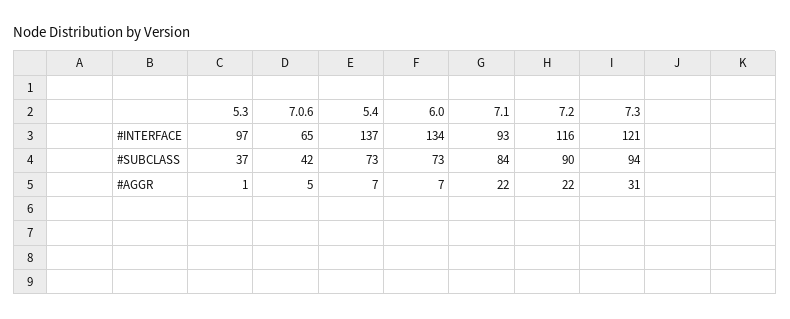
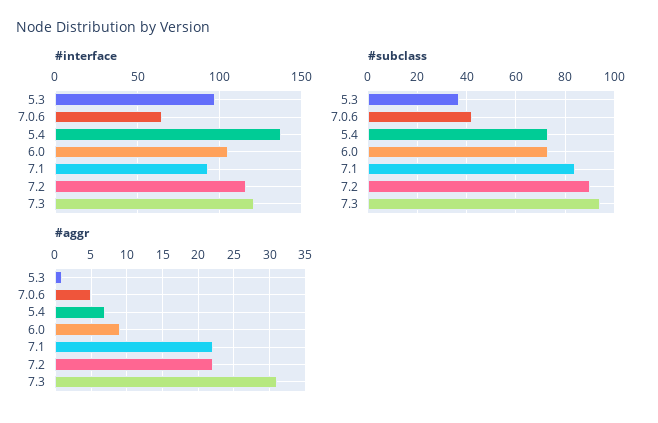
  {
    "#INTERFACE": {
      "5.3": 97,
      "7.0.6": 65,
      "5.4": 137,
-     "6.0": 134,
+     "6.0": 105,
      "7.1": 93,
      "7.2": 116,
      "7.3": 121
    },
    "#SUBCLASS": {
      "5.3": 37,
      "7.0.6": 42,
      "5.4": 73,
      "6.0": 73,
      "7.1": 84,
      "7.2": 90,
      "7.3": 94
    },
    "#AGGR": {
      "5.3": 1,
      "7.0.6": 5,
      "5.4": 7,
-     "6.0": 7,
+     "6.0": 9,
      "7.1": 22,
      "7.2": 22,
      "7.3": 31
    }
  }

